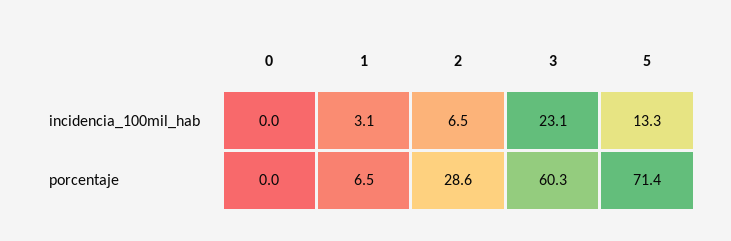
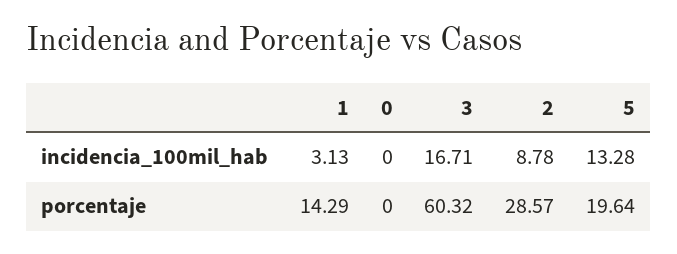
  {
    "0": {
      "incidencia_100mil_hab": 0,
      "porcentaje": 0
    },
    "1": {
      "incidencia_100mil_hab": 3.13,
-     "porcentaje": 6.5
+     "porcentaje": 14.29
    },
    "2": {
-     "incidencia_100mil_hab": 6.5,
+     "incidencia_100mil_hab": 8.78,
      "porcentaje": 28.57
    },
    "3": {
-     "incidencia_100mil_hab": 23.1,
+     "incidencia_100mil_hab": 16.71,
      "porcentaje": 60.32
    },
    "5": {
      "incidencia_100mil_hab": 13.28,
-     "porcentaje": 71.4
+     "porcentaje": 19.64
    }
  }

